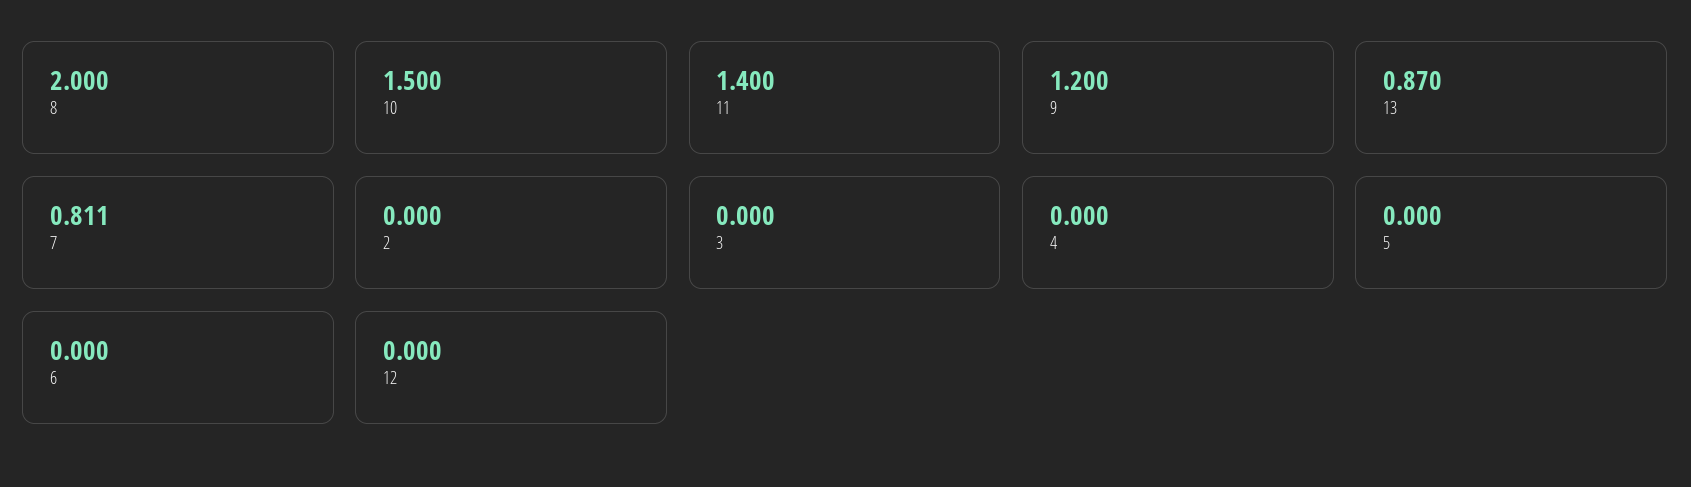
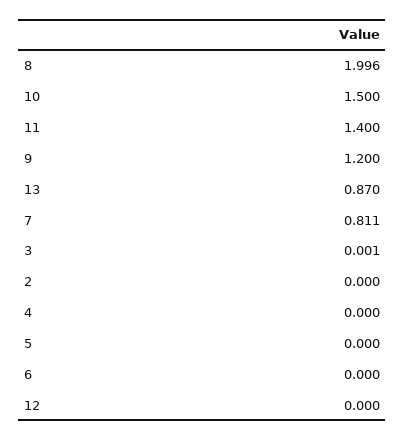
  {
-   "8": 2,
+   "8": 1.996,
    "10": 1.5,
    "11": 1.4,
    "9": 1.2,
    "13": 0.87,
    "7": 0.811,
    "2": 0,
-   "3": 0,
+   "3": 0.001,
    "4": 0,
    "5": 0,
    "6": 0,
    "12": 0
  }

